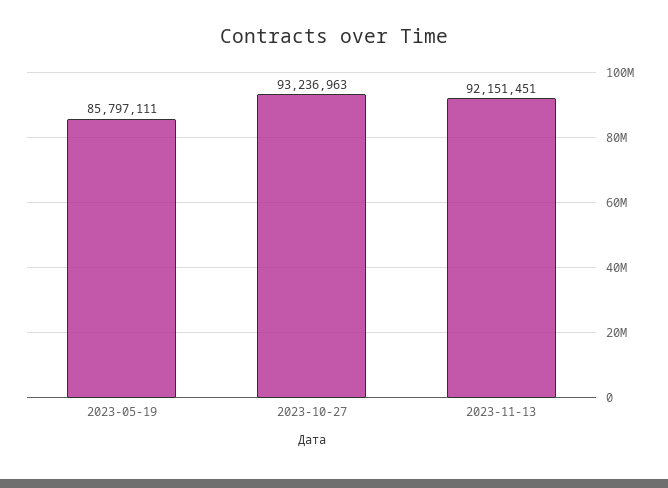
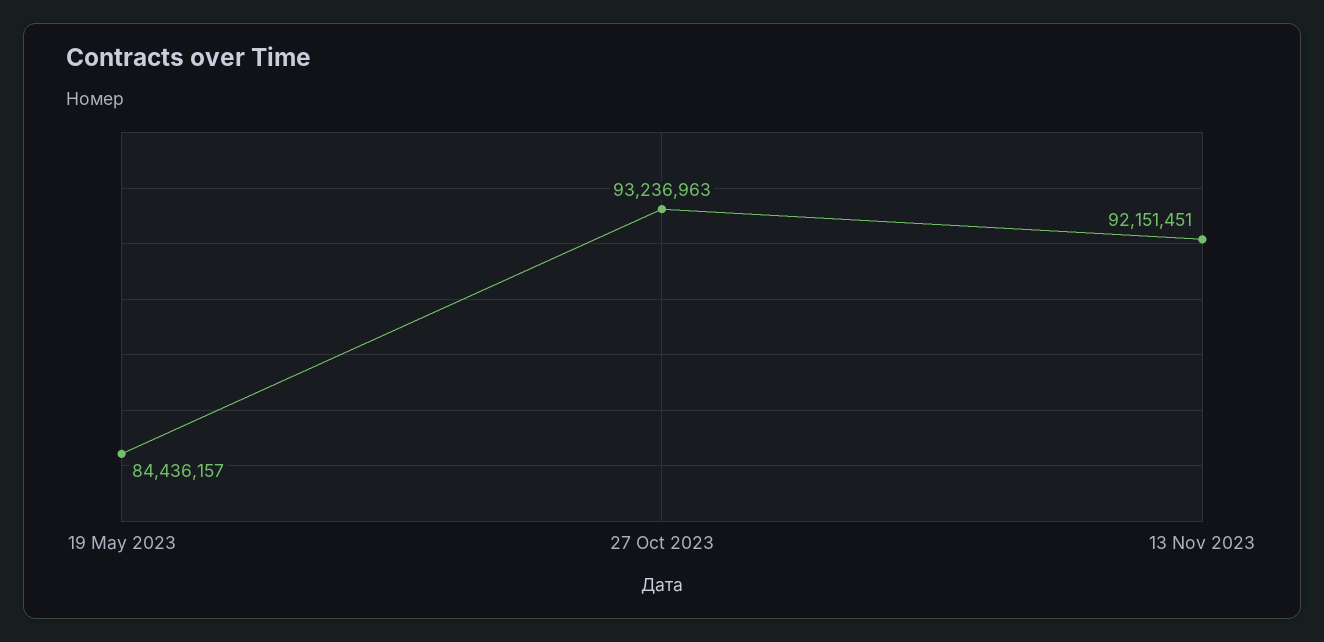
  {
-   "2023-05-19": 85797111,
+   "2023-05-19": 84436157,
    "2023-10-27": 93236963,
    "2023-11-13": 92151451
  }

